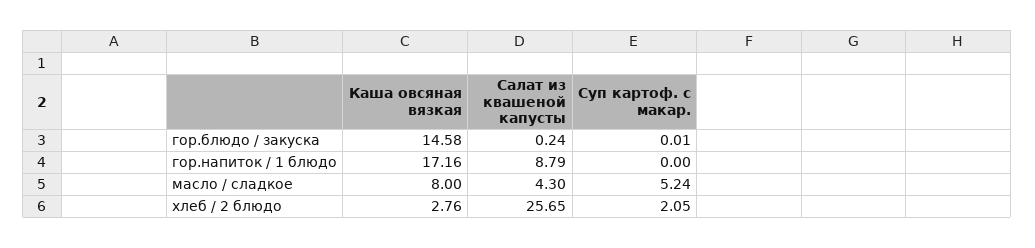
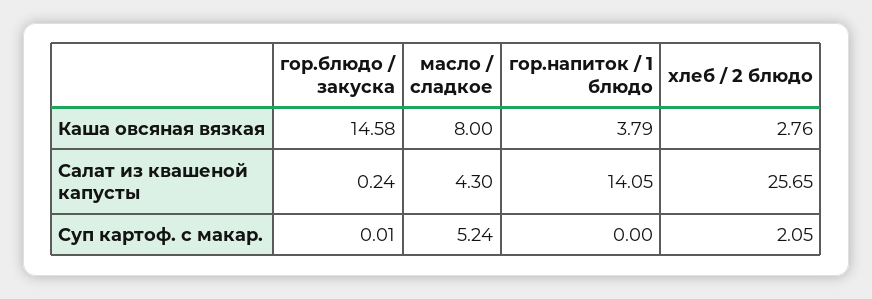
  {
    "Каша овсяная вязкая": {
      "гор.блюдо / закуска": 14.58,
-     "гор.напиток / 1 блюдо": 17.16,
+     "гор.напиток / 1 блюдо": 3.79,
      "масло / сладкое": 8,
      "хлеб / 2 блюдо": 2.76
    },
    "Салат из квашеной капусты": {
      "гор.блюдо / закуска": 0.24,
-     "гор.напиток / 1 блюдо": 8.79,
+     "гор.напиток / 1 блюдо": 14.05,
      "масло / сладкое": 4.3,
      "хлеб / 2 блюдо": 25.65
    },
    "Суп картоф. с макар.": {
      "гор.блюдо / закуска": 0.01,
      "гор.напиток / 1 блюдо": 0,
      "масло / сладкое": 5.24,
      "хлеб / 2 блюдо": 2.05
    }
  }

